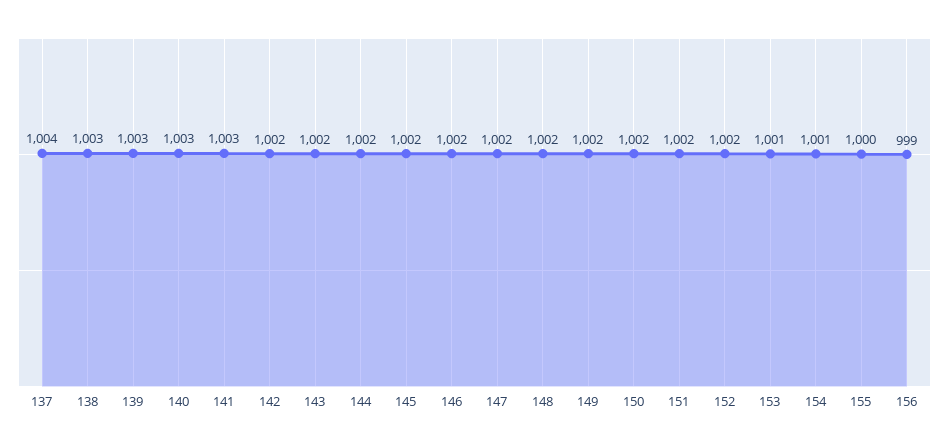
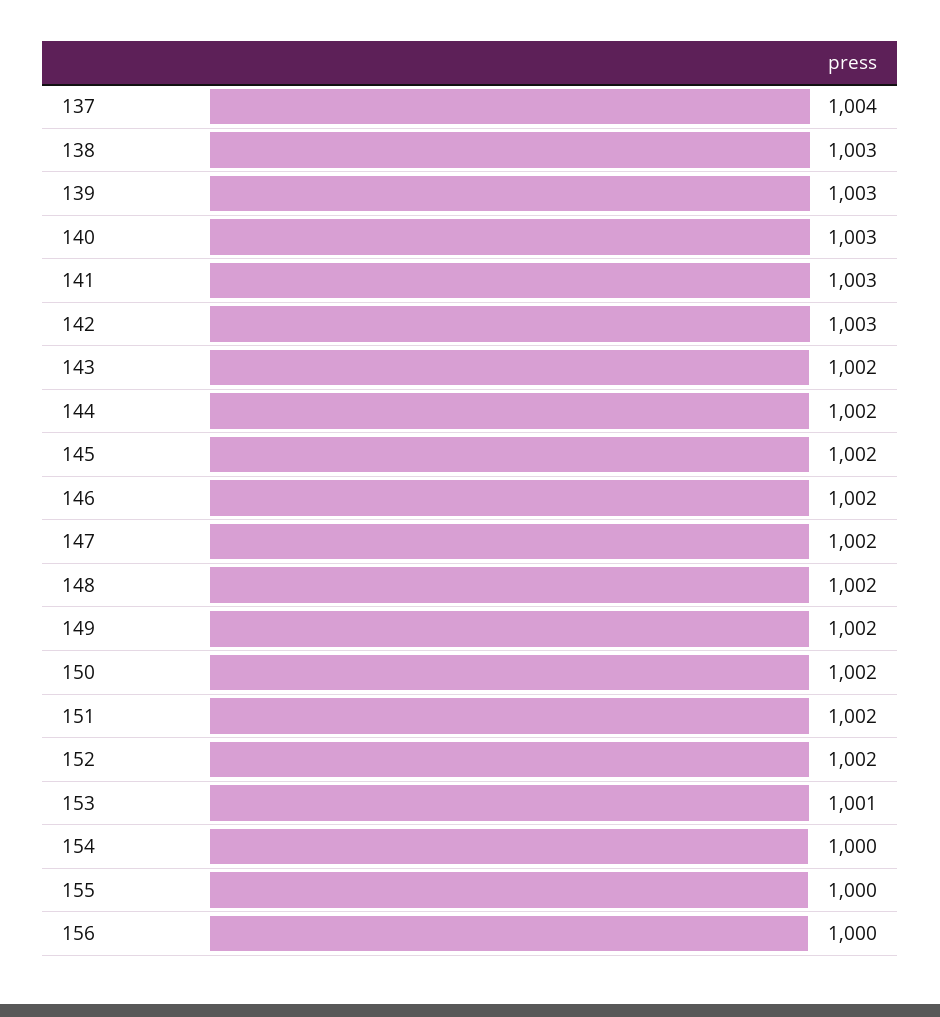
  {
    "137": 1004,
    "138": 1003,
    "139": 1003,
    "140": 1003,
    "141": 1003,
-   "142": 1002,
+   "142": 1003,
    "143": 1002,
    "144": 1002,
    "145": 1002,
    "146": 1002,
    "147": 1002,
    "148": 1002,
    "149": 1002,
    "150": 1002,
    "151": 1002,
    "152": 1002,
    "153": 1001,
-   "154": 1001,
+   "154": 1000,
    "155": 1000,
-   "156": 999
+   "156": 1000
  }

